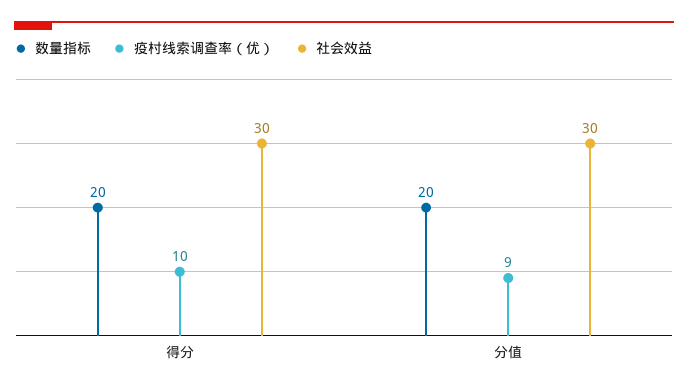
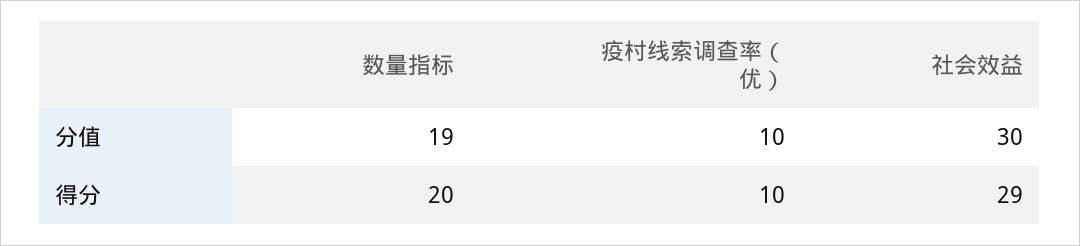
  {
    "数量指标": {
      "得分": 20,
-     "分值": 20
+     "分值": 19
    },
    "疫村线索调查率（优）": {
      "得分": 10,
-     "分值": 9
+     "分值": 10
    },
    "社会效益": {
-     "得分": 30,
+     "得分": 29,
      "分值": 30
    }
  }

